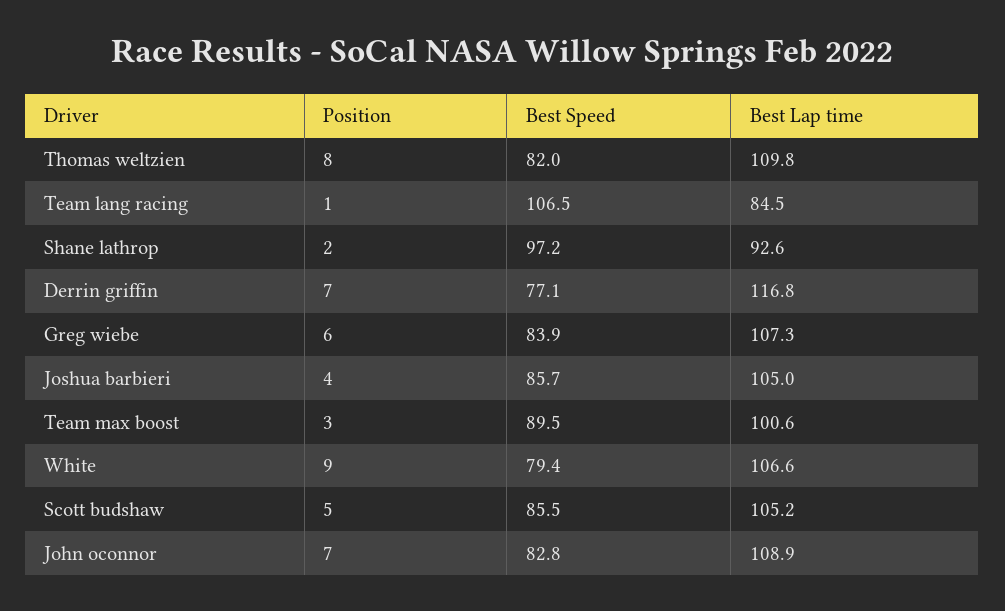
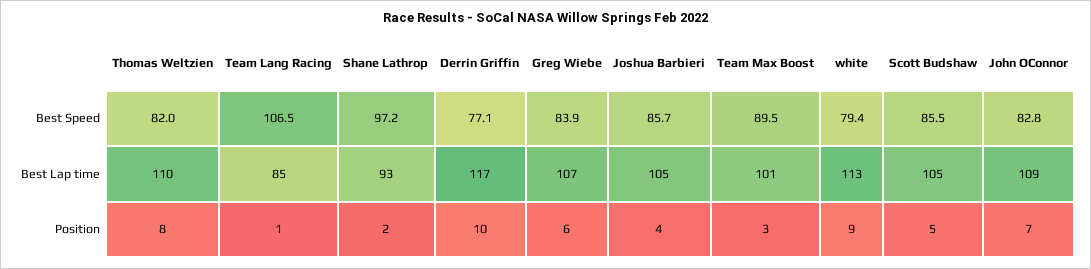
  {
    "Position": {
      "Thomas weltzien": 8,
      "Team lang racing": 1,
      "Shane lathrop": 2,
-     "Derrin griffin": 7,
+     "Derrin griffin": 10,
      "Greg wiebe": 6,
      "Joshua barbieri": 4,
      "Team max boost": 3,
      "White": 9,
      "Scott budshaw": 5,
      "John oconnor": 7
    },
    "Best Speed": {
      "Thomas weltzien": 82,
      "Team lang racing": 106.5,
      "Shane lathrop": 97.2,
      "Derrin griffin": 77.1,
      "Greg wiebe": 83.9,
      "Joshua barbieri": 85.7,
      "Team max boost": 89.5,
      "White": 79.4,
      "Scott budshaw": 85.5,
      "John oconnor": 82.8
    },
    "Best Lap time": {
      "Thomas weltzien": 109.8,
      "Team lang racing": 84.5,
      "Shane lathrop": 92.6,
      "Derrin griffin": 116.8,
      "Greg wiebe": 107.3,
      "Joshua barbieri": 105,
      "Team max boost": 100.6,
-     "White": 106.6,
+     "White": 113,
      "Scott budshaw": 105.2,
      "John oconnor": 108.9
    }
  }

